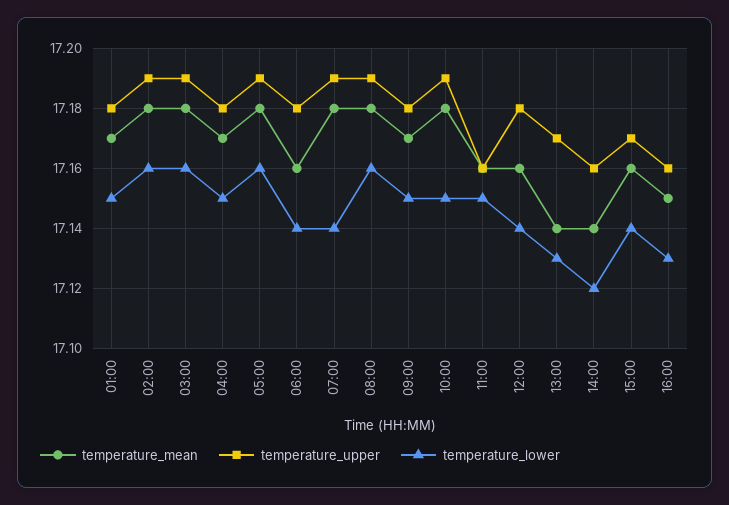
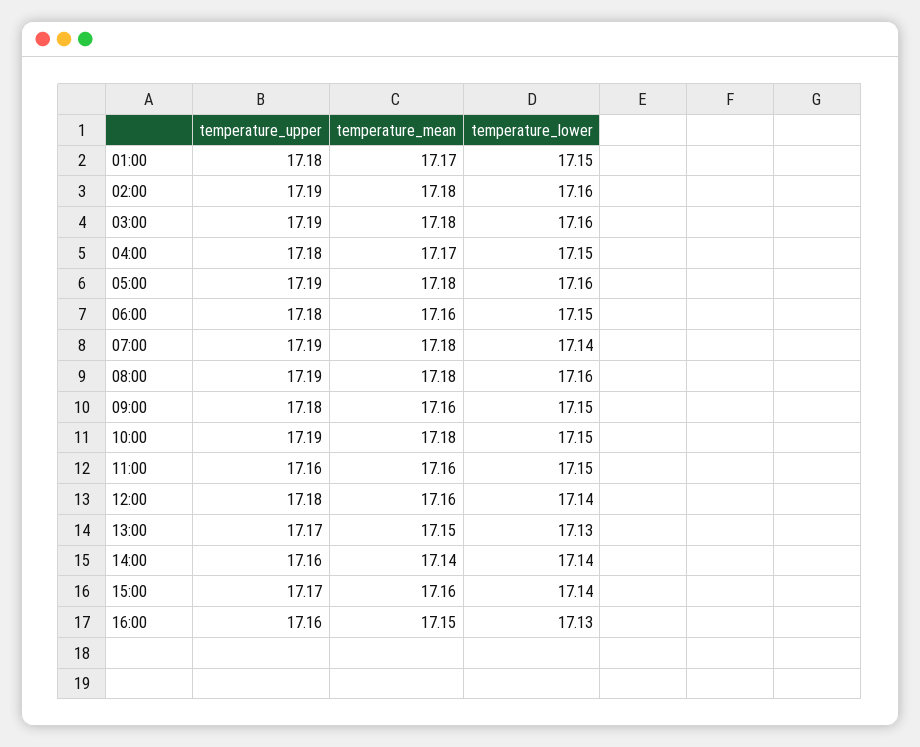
  {
    "temperature_mean": {
      "01:00": 17.17,
      "02:00": 17.18,
      "03:00": 17.18,
      "04:00": 17.17,
      "05:00": 17.18,
      "06:00": 17.16,
      "07:00": 17.18,
      "08:00": 17.18,
-     "09:00": 17.17,
+     "09:00": 17.16,
      "10:00": 17.18,
      "11:00": 17.16,
      "12:00": 17.16,
-     "13:00": 17.14,
+     "13:00": 17.15,
      "14:00": 17.14,
      "15:00": 17.16,
      "16:00": 17.15
    },
    "temperature_upper": {
      "01:00": 17.18,
      "02:00": 17.19,
      "03:00": 17.19,
      "04:00": 17.18,
      "05:00": 17.19,
      "06:00": 17.18,
      "07:00": 17.19,
      "08:00": 17.19,
      "09:00": 17.18,
      "10:00": 17.19,
      "11:00": 17.16,
      "12:00": 17.18,
      "13:00": 17.17,
      "14:00": 17.16,
      "15:00": 17.17,
      "16:00": 17.16
    },
    "temperature_lower": {
      "01:00": 17.15,
      "02:00": 17.16,
      "03:00": 17.16,
      "04:00": 17.15,
      "05:00": 17.16,
-     "06:00": 17.14,
+     "06:00": 17.15,
      "07:00": 17.14,
      "08:00": 17.16,
      "09:00": 17.15,
      "10:00": 17.15,
      "11:00": 17.15,
      "12:00": 17.14,
      "13:00": 17.13,
-     "14:00": 17.12,
+     "14:00": 17.14,
      "15:00": 17.14,
      "16:00": 17.13
    }
  }

